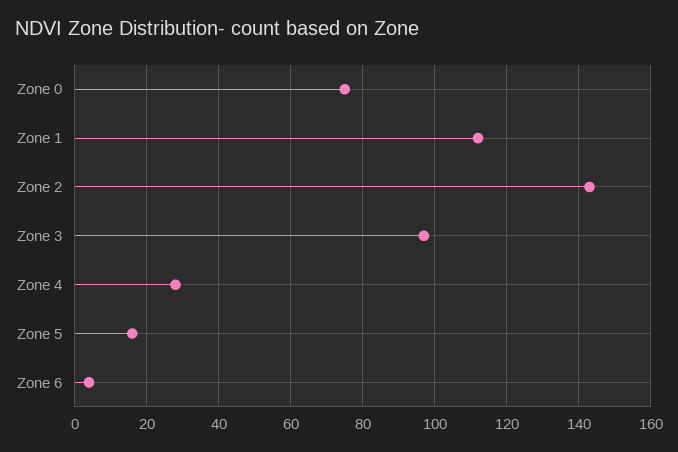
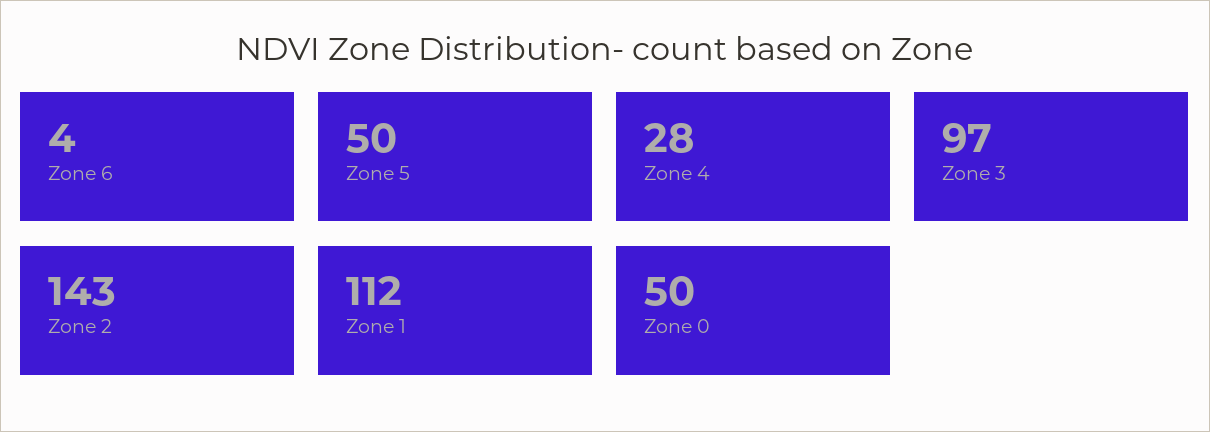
  {
-   "Zone 0": 75,
+   "Zone 0": 50,
    "Zone 1": 112,
    "Zone 2": 143,
    "Zone 3": 97,
    "Zone 4": 28,
-   "Zone 5": 15,
+   "Zone 5": 50,
    "Zone 6": 4
  }

